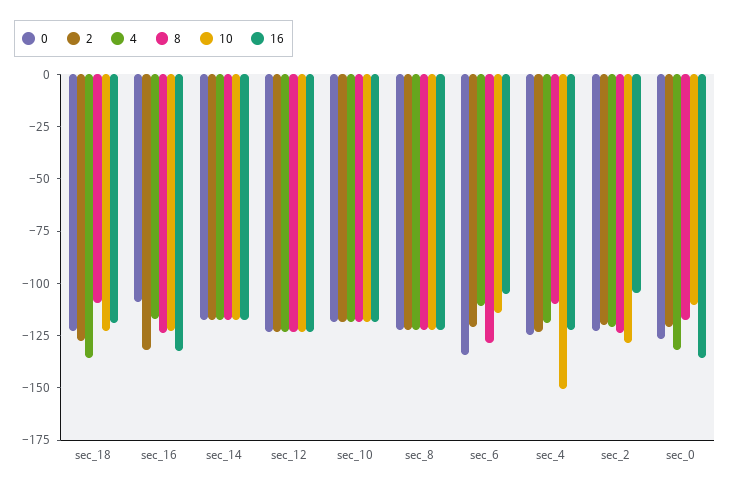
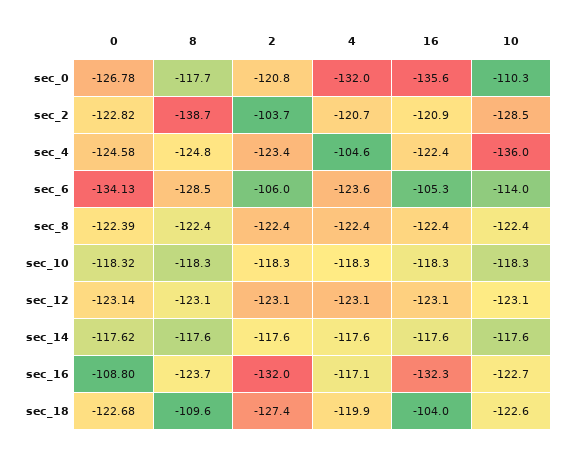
  {
    "0": {
      "sec_18": -122.68,
      "sec_16": -108.8,
      "sec_14": -117.62,
      "sec_12": -123.14,
      "sec_10": -118.32,
      "sec_8": -122.39,
      "sec_6": -134.13,
      "sec_4": -124.58,
      "sec_2": -122.82,
      "sec_0": -126.78
    },
    "2": {
      "sec_18": -127.4,
      "sec_16": -132,
      "sec_14": -117.6,
      "sec_12": -123.1,
      "sec_10": -118.3,
      "sec_8": -122.4,
-     "sec_6": -120,
+     "sec_6": -106,
      "sec_4": -123.4,
-     "sec_2": -120,
+     "sec_2": -103.7,
      "sec_0": -120.8
    },
    "4": {
-     "sec_18": -135,
+     "sec_18": -119.9,
      "sec_16": -117.1,
      "sec_14": -117.6,
      "sec_12": -123.1,
      "sec_10": -118.3,
      "sec_8": -122.4,
-     "sec_6": -110,
+     "sec_6": -123.6,
-     "sec_4": -120,
+     "sec_4": -104.6,
      "sec_2": -120.7,
      "sec_0": -132
    },
    "8": {
      "sec_18": -109.6,
      "sec_16": -123.7,
      "sec_14": -117.6,
      "sec_12": -123.1,
      "sec_10": -118.3,
      "sec_8": -122.4,
      "sec_6": -128.5,
-     "sec_4": -110,
+     "sec_4": -124.8,
-     "sec_2": -125,
+     "sec_2": -138.7,
      "sec_0": -117.7
    },
    "10": {
      "sec_18": -122.6,
      "sec_16": -122.7,
      "sec_14": -117.6,
      "sec_12": -123.1,
      "sec_10": -118.3,
      "sec_8": -122.4,
      "sec_6": -114,
-     "sec_4": -150,
+     "sec_4": -136,
      "sec_2": -128.5,
      "sec_0": -110.3
    },
    "16": {
-     "sec_18": -120,
+     "sec_18": -104,
      "sec_16": -132.3,
      "sec_14": -117.6,
      "sec_12": -123.1,
      "sec_10": -118.3,
      "sec_8": -122.4,
      "sec_6": -105.3,
      "sec_4": -122.4,
-     "sec_2": -105,
+     "sec_2": -120.9,
      "sec_0": -135.6
    }
  }

